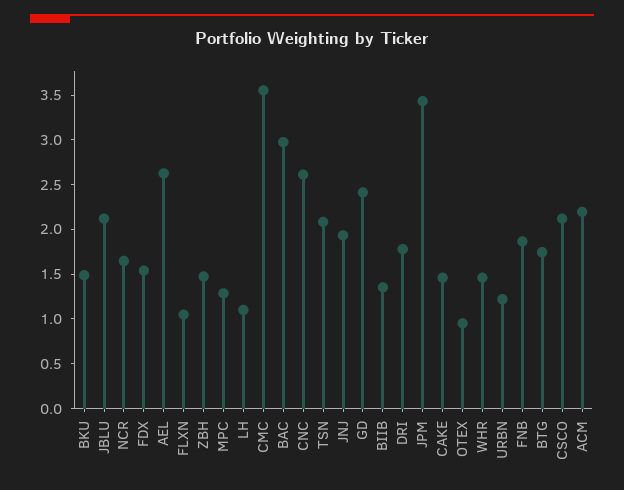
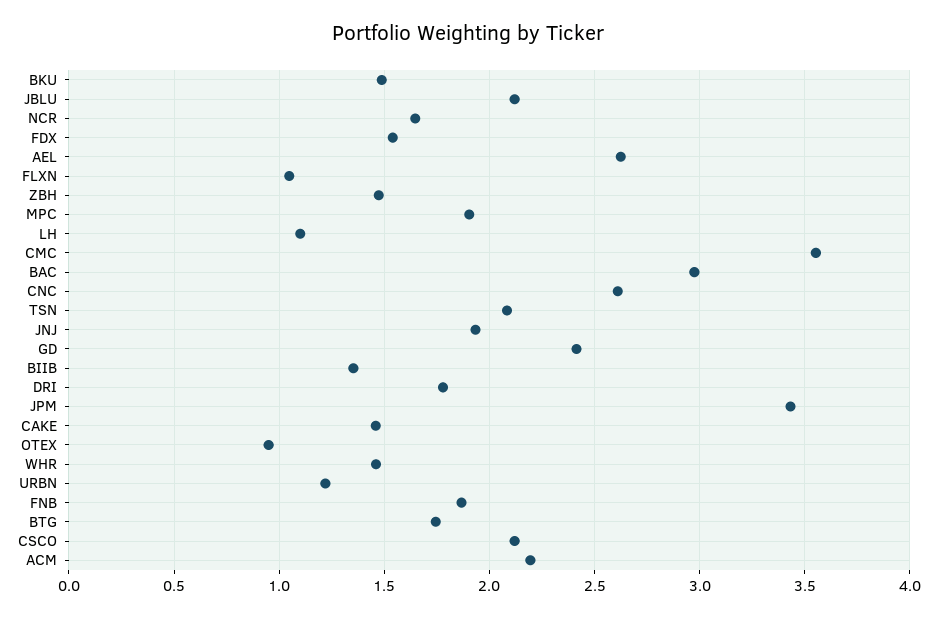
  {
    "BKU": 1.5,
    "JBLU": 2.1,
    "NCR": 1.65,
    "FDX": 1.55,
    "AEL": 2.65,
    "FLXN": 1.05,
    "ZBH": 1.45,
-   "MPC": 1.3,
+   "MPC": 1.9,
    "LH": 1.1,
    "CMC": 3.55,
    "BAC": 3,
    "CNC": 2.6,
    "TSN": 2.1,
    "JNJ": 1.95,
    "GD": 2.4,
    "BIIB": 1.35,
    "DRI": 1.8,
    "JPM": 3.45,
    "CAKE": 1.45,
    "OTEX": 0.95,
    "WHR": 1.45,
    "URBN": 1.2,
    "FNB": 1.85,
    "BTG": 1.75,
    "CSCO": 2.1,
    "ACM": 2.2
  }

